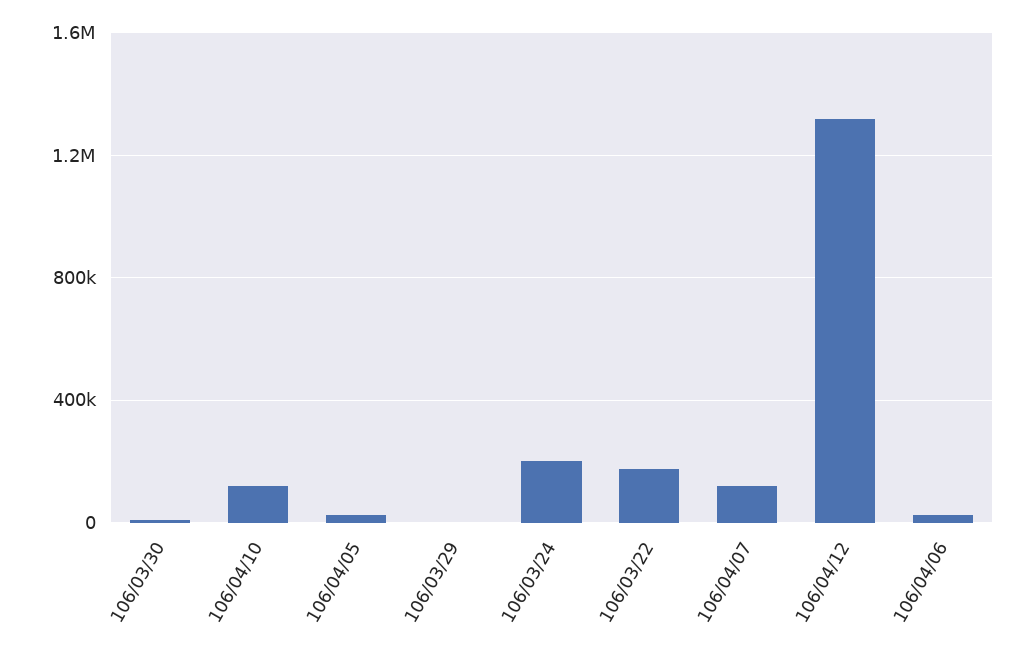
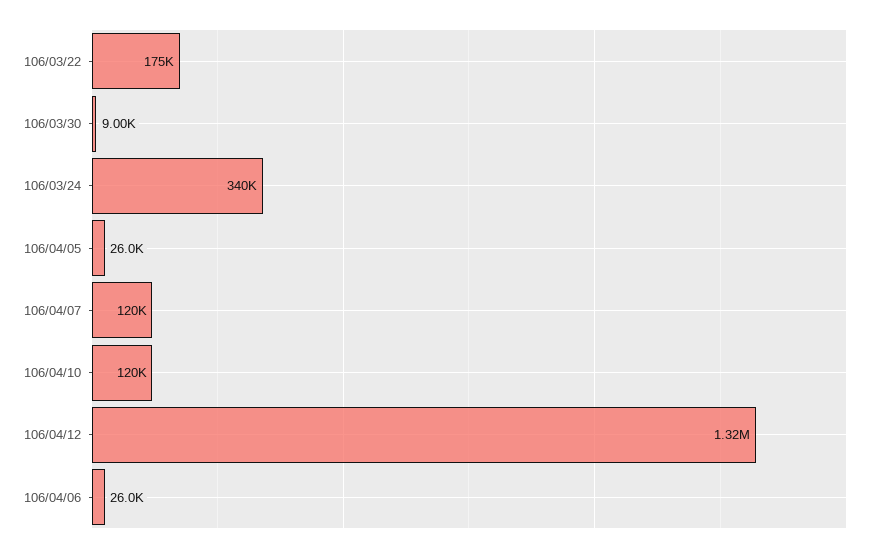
  {
    "106/03/30": 9000,
    "106/04/10": 120000,
    "106/04/05": 26000,
-   "106/03/29": 0,
-   "106/03/24": 200000,
+   "106/03/24": 340000,
    "106/03/22": 175000,
    "106/04/07": 120000,
    "106/04/12": 1320000,
    "106/04/06": 26000
  }

